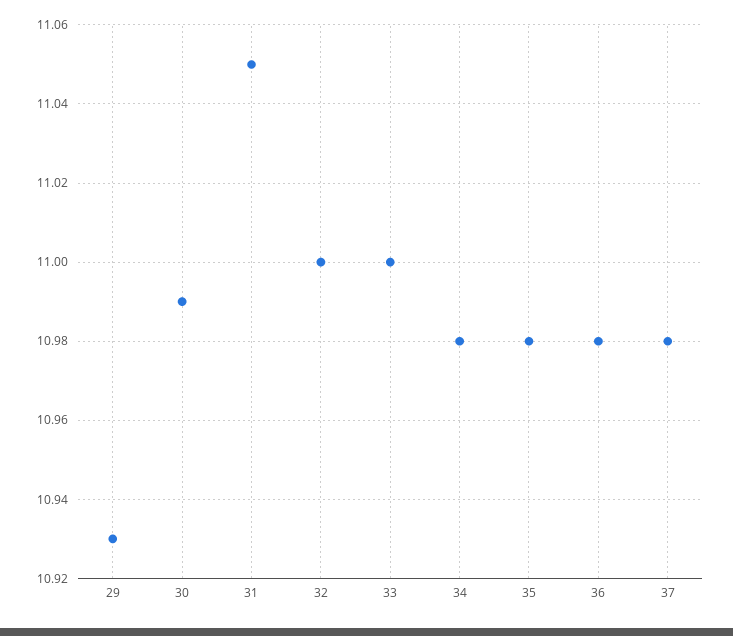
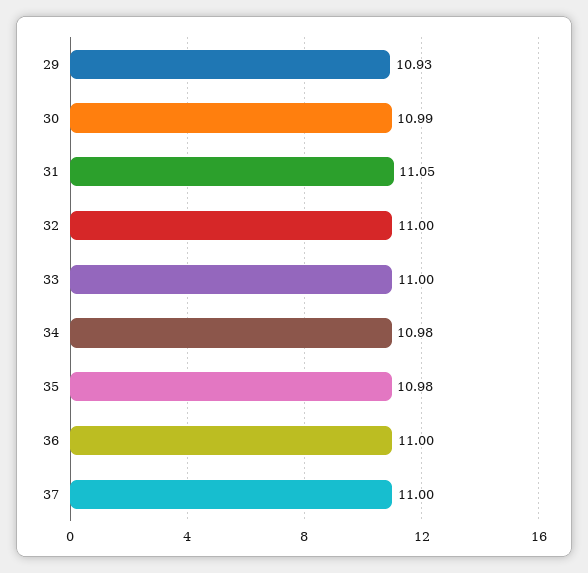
  {
    "29": 10.93,
    "30": 10.99,
    "31": 11.05,
    "32": 11,
    "33": 11,
    "34": 10.98,
    "35": 10.98,
-   "36": 10.98,
+   "36": 11,
-   "37": 10.98
+   "37": 11
  }

